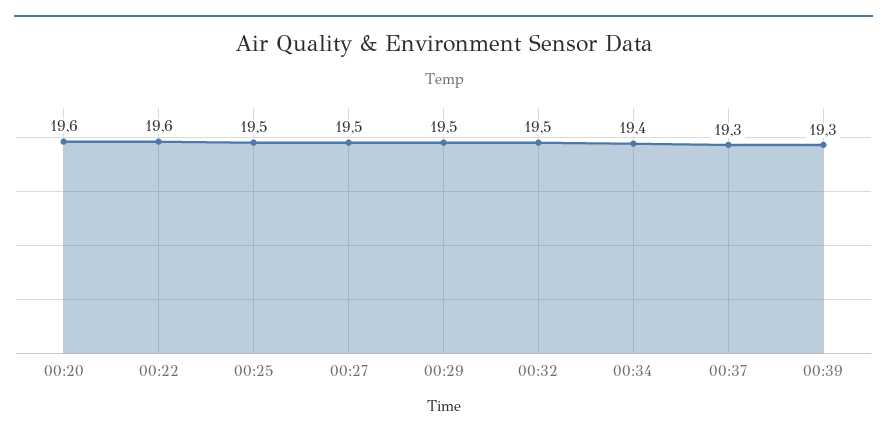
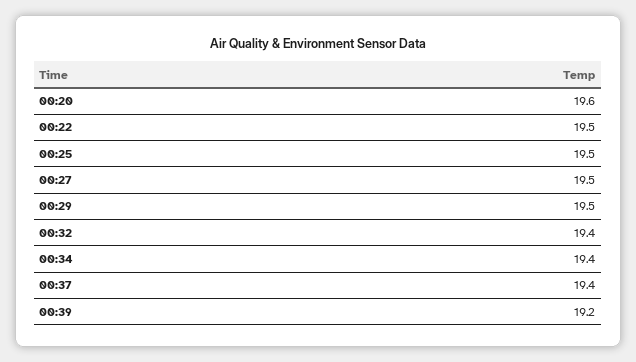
  {
    "00:20": 19.6,
-   "00:22": 19.6,
+   "00:22": 19.5,
    "00:25": 19.5,
    "00:27": 19.5,
    "00:29": 19.5,
-   "00:32": 19.5,
+   "00:32": 19.4,
    "00:34": 19.4,
-   "00:37": 19.3,
+   "00:37": 19.4,
-   "00:39": 19.3
+   "00:39": 19.2
  }

